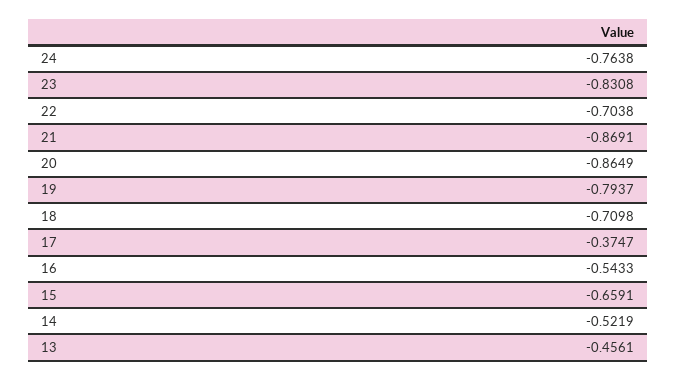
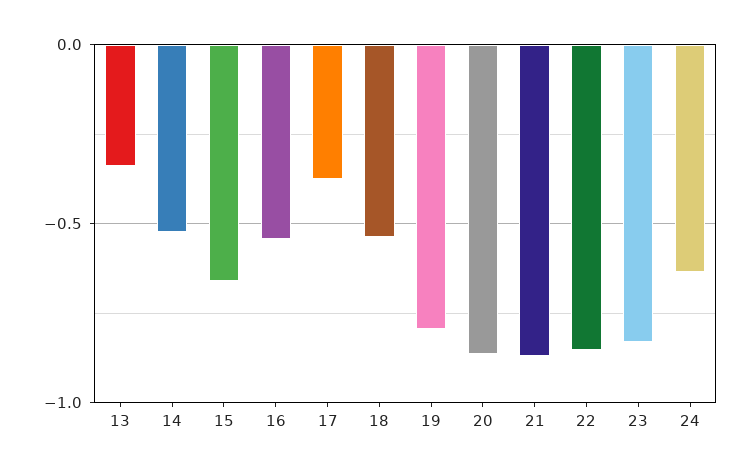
  {
-   "24": -0.7638,
+   "24": -0.65,
    "23": -0.8308,
-   "22": -0.7038,
+   "22": -0.85,
    "21": -0.8691,
    "20": -0.8649,
    "19": -0.7937,
-   "18": -0.7098,
+   "18": -0.55,
    "17": -0.3747,
    "16": -0.5433,
    "15": -0.6591,
    "14": -0.5219,
-   "13": -0.4561
+   "13": -0.35
  }

